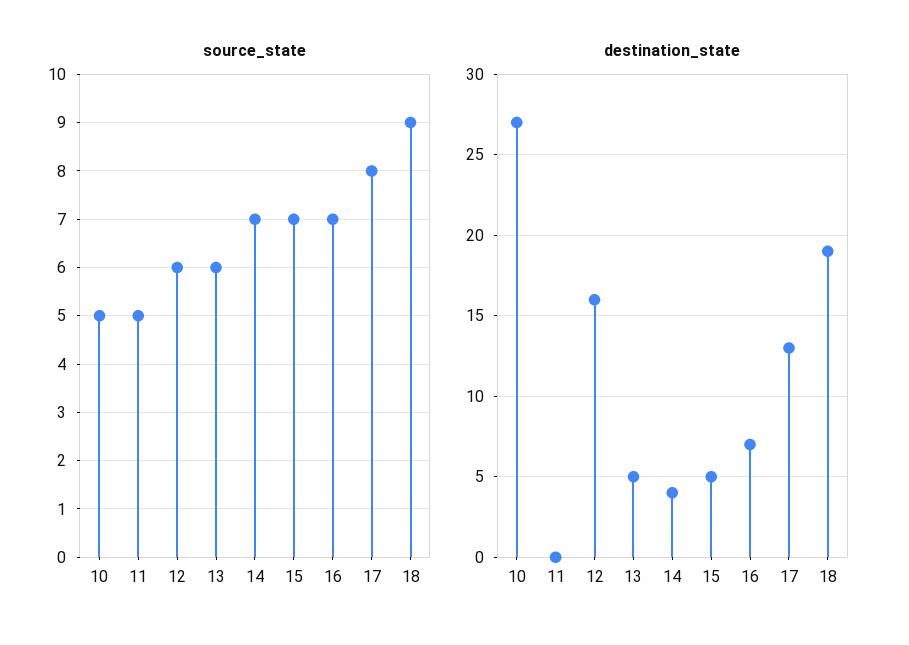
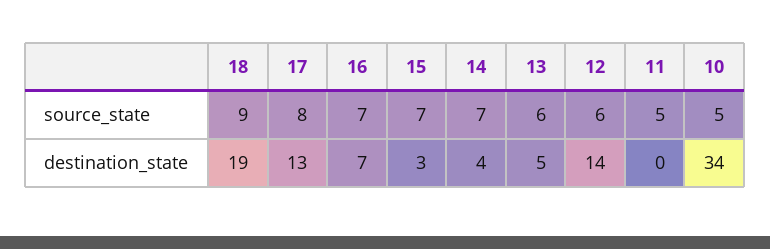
  {
    "source_state": {
      "10": 5,
      "11": 5,
      "12": 6,
      "13": 6,
      "14": 7,
      "15": 7,
      "16": 7,
      "17": 8,
      "18": 9
    },
    "destination_state": {
-     "10": 27,
+     "10": 34,
      "11": 0,
-     "12": 16,
+     "12": 14,
      "13": 5,
      "14": 4,
-     "15": 5,
+     "15": 3,
      "16": 7,
      "17": 13,
      "18": 19
    }
  }

